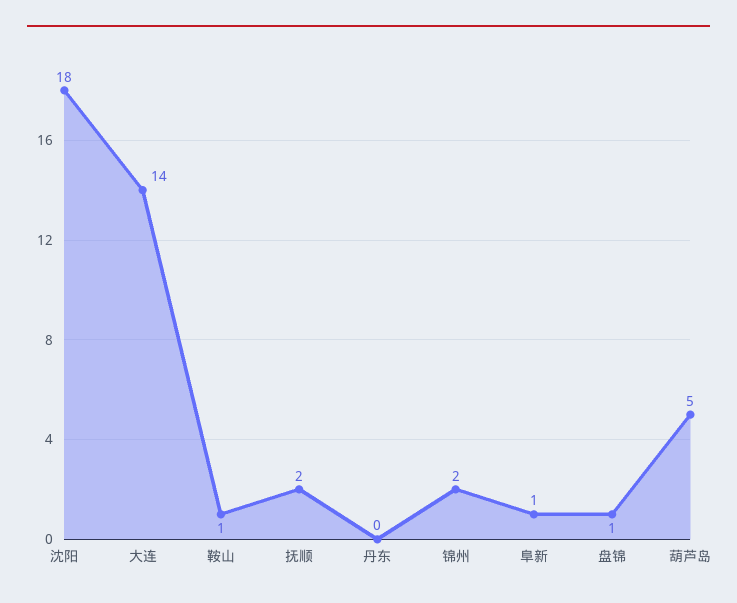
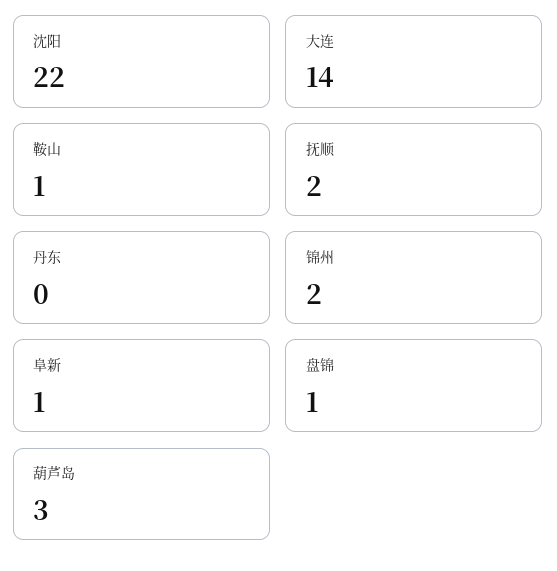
  {
-   "沈阳": 18,
+   "沈阳": 22,
    "大连": 14,
    "鞍山": 1,
    "抚顺": 2,
    "丹东": 0,
    "锦州": 2,
    "阜新": 1,
    "盘锦": 1,
-   "葫芦岛": 5
+   "葫芦岛": 3
  }

